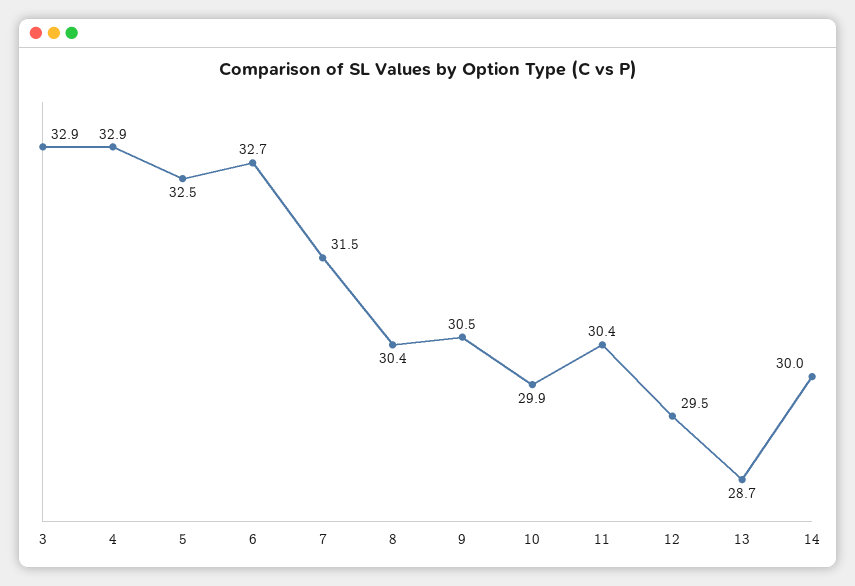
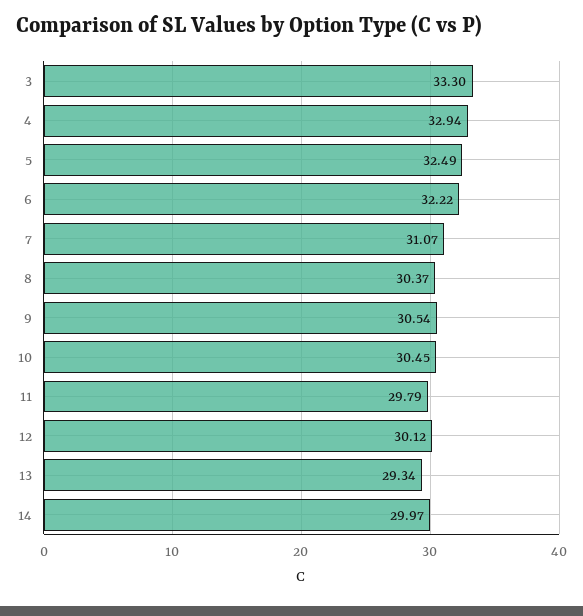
  {
-   "3": 32.9,
+   "3": 33.3,
    "4": 32.94,
    "5": 32.49,
-   "6": 32.7,
+   "6": 32.22,
-   "7": 31.5,
+   "7": 31.07,
    "8": 30.37,
    "9": 30.54,
-   "10": 29.9,
+   "10": 30.45,
-   "11": 30.4,
+   "11": 29.79,
-   "12": 29.5,
+   "12": 30.12,
-   "13": 28.7,
+   "13": 29.34,
    "14": 29.97
  }

